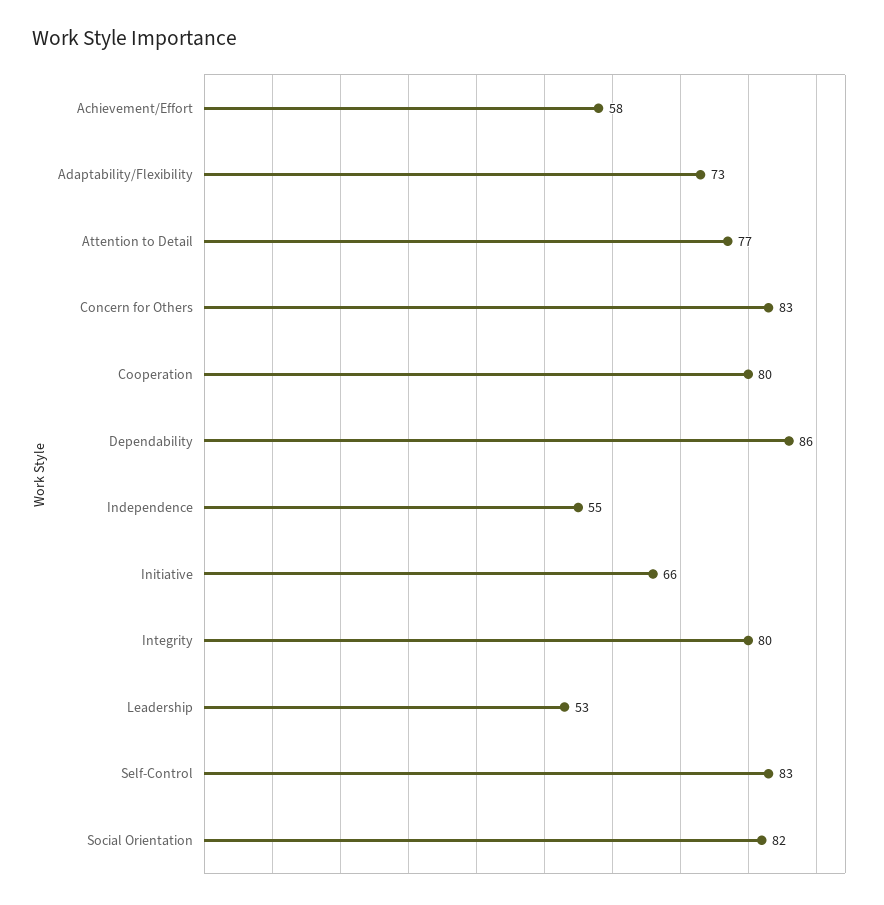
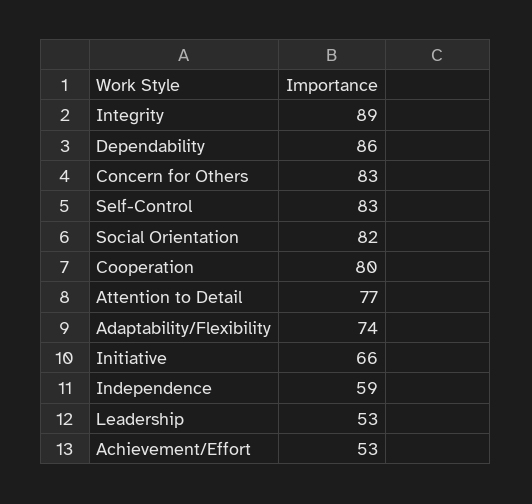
  {
-   "Achievement/Effort": 58,
+   "Achievement/Effort": 53,
-   "Adaptability/Flexibility": 73,
+   "Adaptability/Flexibility": 74,
    "Attention to Detail": 77,
    "Concern for Others": 83,
    "Cooperation": 80,
    "Dependability": 86,
-   "Independence": 55,
+   "Independence": 59,
    "Initiative": 66,
-   "Integrity": 80,
+   "Integrity": 89,
    "Leadership": 53,
    "Self-Control": 83,
    "Social Orientation": 82
  }

